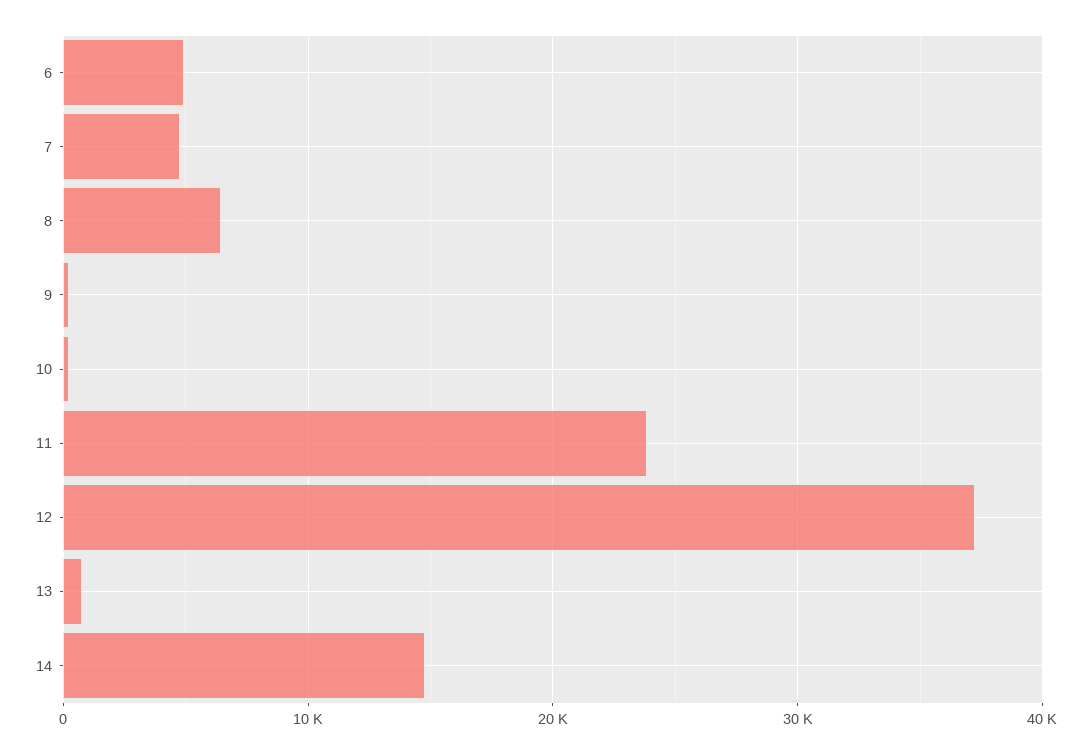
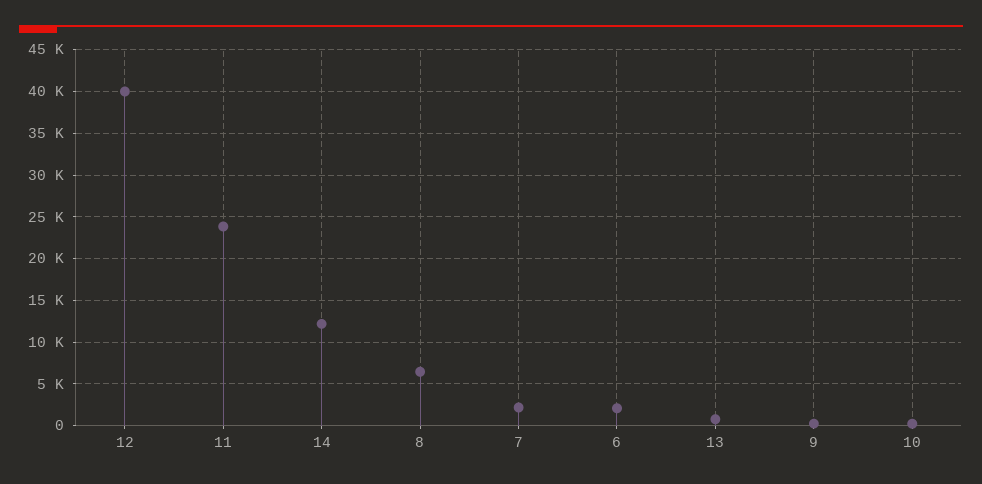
  {
-   "6": 5000,
+   "6": 2000,
-   "7": 5000,
+   "7": 2000,
    "8": 6000,
    "9": 0,
    "10": 0,
    "11": 24000,
-   "12": 37000,
+   "12": 40000,
    "13": 1000,
-   "14": 15000
+   "14": 12000
  }

